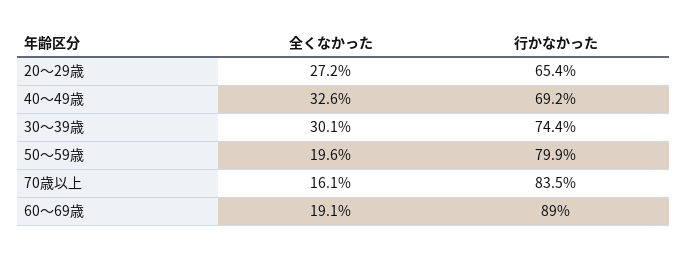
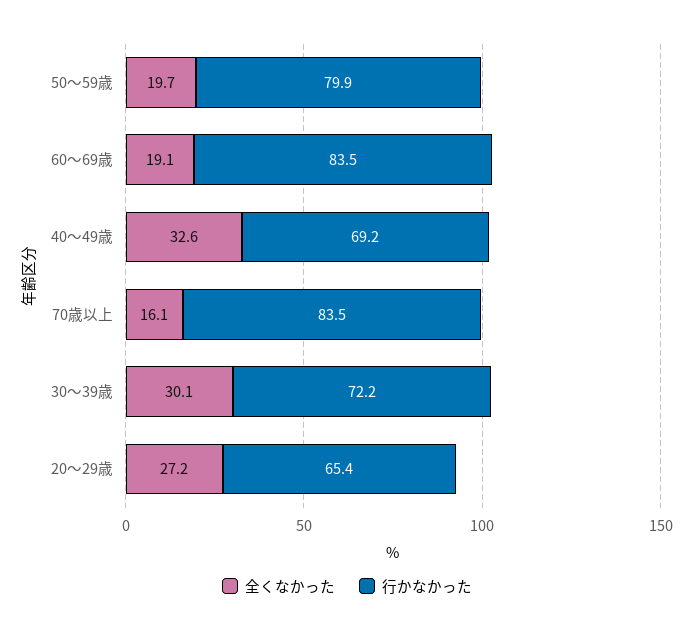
  {
    "全くなかった": {
      "20～29歳": 27.2,
      "40～49歳": 32.6,
      "30～39歳": 30.1,
-     "50～59歳": 19.6,
+     "50～59歳": 19.7,
      "70歳以上": 16.1,
      "60～69歳": 19.1
    },
    "行かなかった": {
      "20～29歳": 65.4,
      "40～49歳": 69.2,
-     "30～39歳": 74.4,
+     "30～39歳": 72.2,
      "50～59歳": 79.9,
      "70歳以上": 83.5,
-     "60～69歳": 89
+     "60～69歳": 83.5
    }
  }

